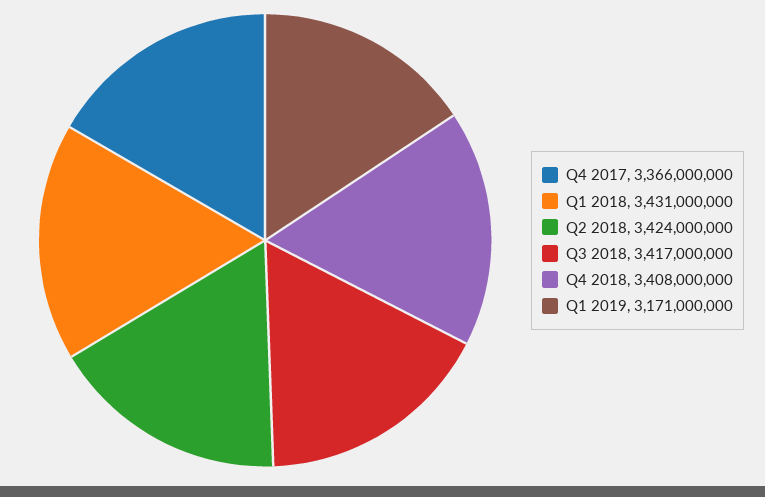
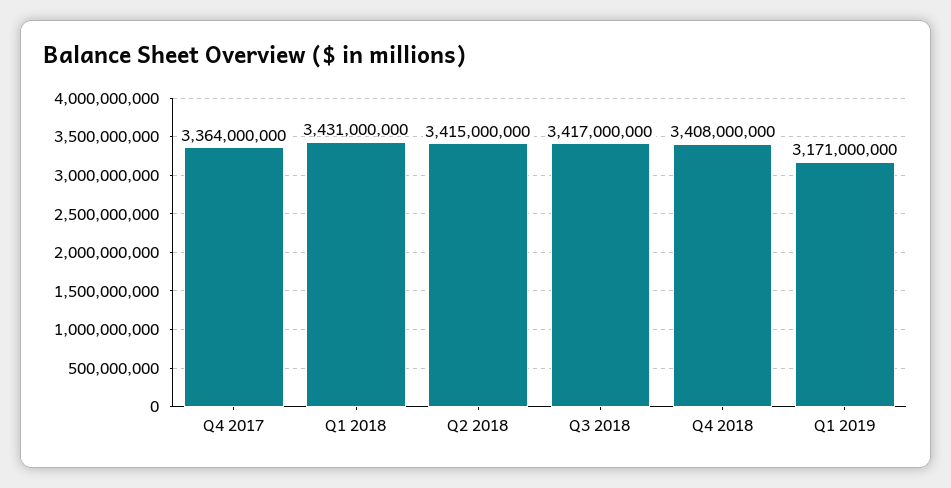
  {
-   "Q4 2017": 3366000000,
+   "Q4 2017": 3364000000,
    "Q1 2018": 3431000000,
-   "Q2 2018": 3424000000,
+   "Q2 2018": 3415000000,
    "Q3 2018": 3417000000,
    "Q4 2018": 3408000000,
    "Q1 2019": 3171000000
  }

